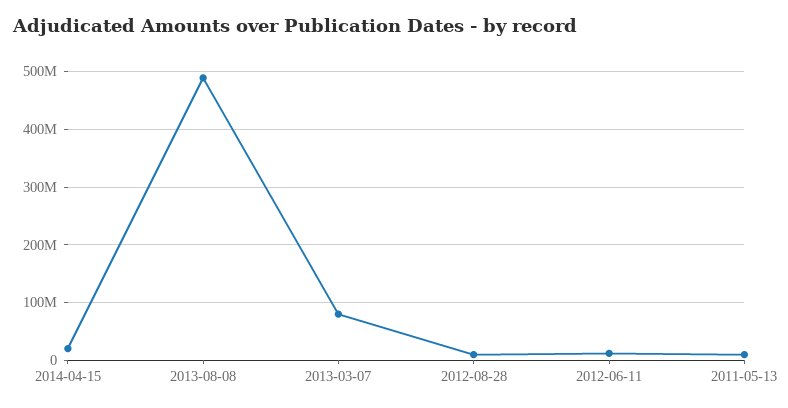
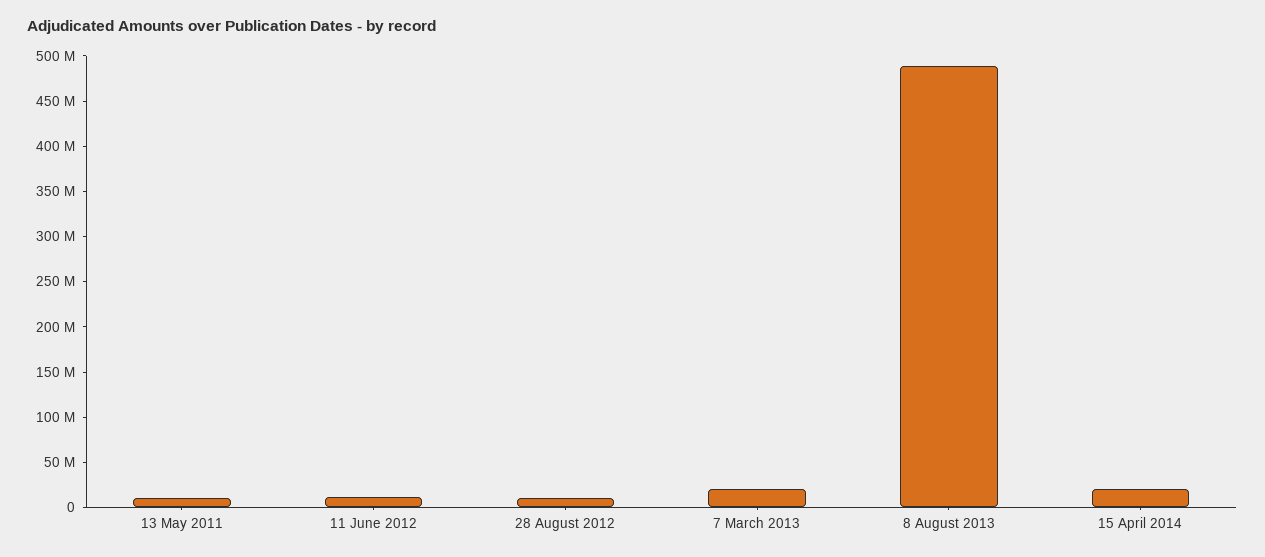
  {
    "2014-04-15": 20000000,
    "2013-08-08": 490000000,
-   "2013-03-07": 80000000,
+   "2013-03-07": 20000000,
    "2012-08-28": 10000000,
    "2012-06-11": 10000000,
    "2011-05-13": 10000000
  }

